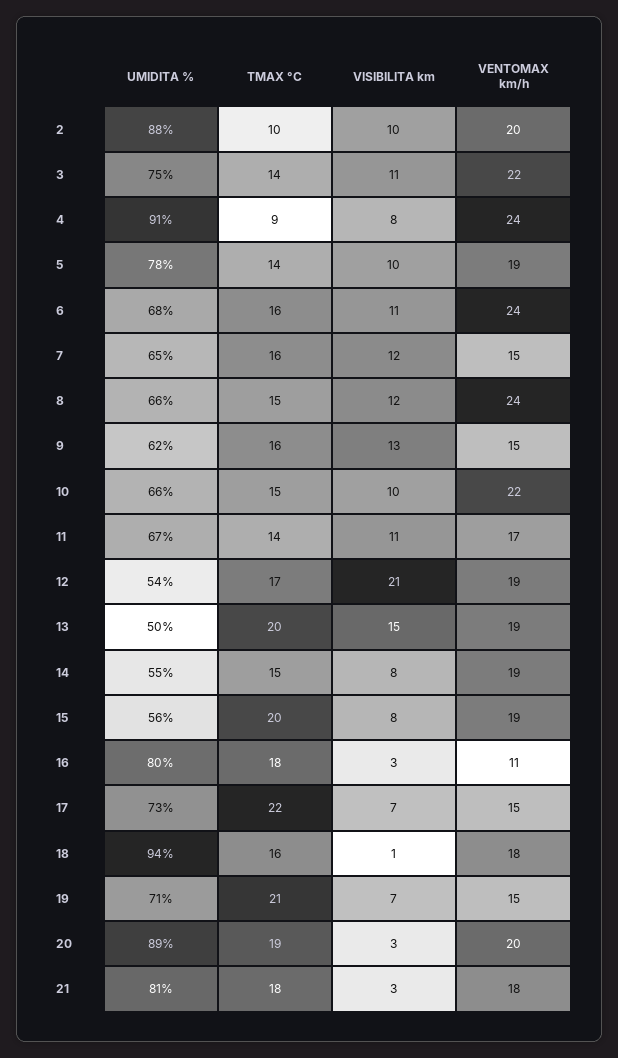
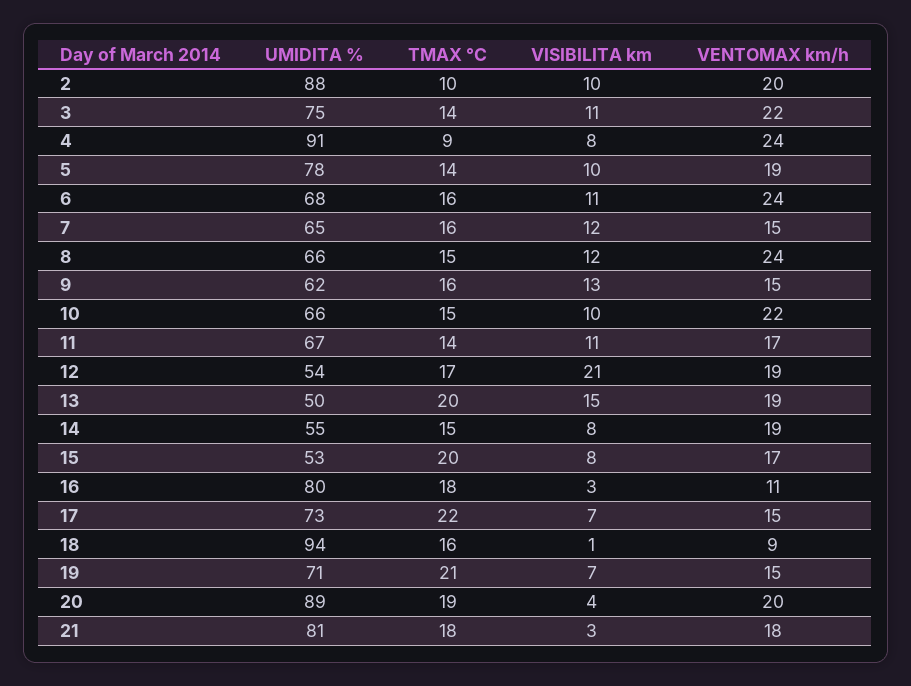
  {
    "UMIDITA %": {
      "2": 88,
      "3": 75,
      "4": 91,
      "5": 78,
      "6": 68,
      "7": 65,
      "8": 66,
      "9": 62,
      "10": 66,
      "11": 67,
      "12": 54,
      "13": 50,
      "14": 55,
-     "15": 56,
+     "15": 53,
      "16": 80,
      "17": 73,
      "18": 94,
      "19": 71,
      "20": 89,
      "21": 81
    },
    "TMAX °C": {
      "2": 10,
      "3": 14,
      "4": 9,
      "5": 14,
      "6": 16,
      "7": 16,
      "8": 15,
      "9": 16,
      "10": 15,
      "11": 14,
      "12": 17,
      "13": 20,
      "14": 15,
      "15": 20,
      "16": 18,
      "17": 22,
      "18": 16,
      "19": 21,
      "20": 19,
      "21": 18
    },
    "VISIBILITA km": {
      "2": 10,
      "3": 11,
      "4": 8,
      "5": 10,
      "6": 11,
      "7": 12,
      "8": 12,
      "9": 13,
      "10": 10,
      "11": 11,
      "12": 21,
      "13": 15,
      "14": 8,
      "15": 8,
      "16": 3,
      "17": 7,
      "18": 1,
      "19": 7,
-     "20": 3,
+     "20": 4,
      "21": 3
    },
    "VENTOMAX km/h": {
      "2": 20,
      "3": 22,
      "4": 24,
      "5": 19,
      "6": 24,
      "7": 15,
      "8": 24,
      "9": 15,
      "10": 22,
      "11": 17,
      "12": 19,
      "13": 19,
      "14": 19,
-     "15": 19,
+     "15": 17,
      "16": 11,
      "17": 15,
-     "18": 18,
+     "18": 9,
      "19": 15,
      "20": 20,
      "21": 18
    }
  }

